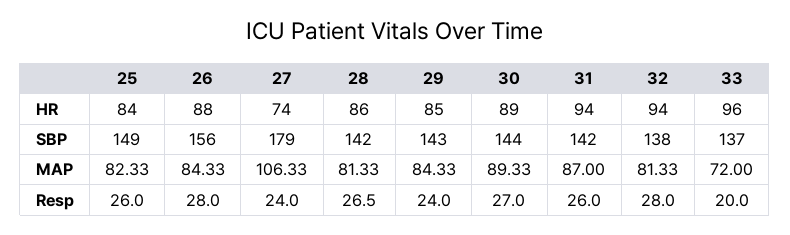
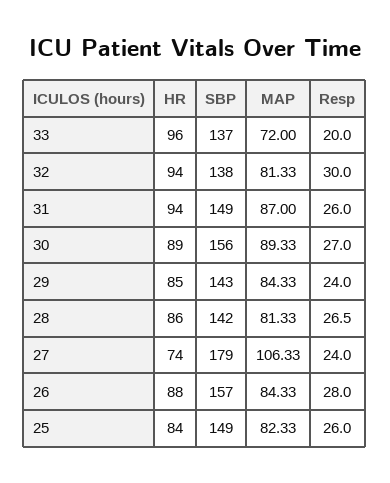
  {
    "25": {
      "HR": 84,
      "SBP": 149,
      "MAP": 82.33,
      "Resp": 26
    },
    "26": {
      "HR": 88,
-     "SBP": 156,
+     "SBP": 157,
      "MAP": 84.33,
      "Resp": 28
    },
    "27": {
      "HR": 74,
      "SBP": 179,
      "MAP": 106.33,
      "Resp": 24
    },
    "28": {
      "HR": 86,
      "SBP": 142,
      "MAP": 81.33,
      "Resp": 26.5
    },
    "29": {
      "HR": 85,
      "SBP": 143,
      "MAP": 84.33,
      "Resp": 24
    },
    "30": {
      "HR": 89,
-     "SBP": 144,
+     "SBP": 156,
      "MAP": 89.33,
      "Resp": 27
    },
    "31": {
      "HR": 94,
-     "SBP": 142,
+     "SBP": 149,
      "MAP": 87,
      "Resp": 26
    },
    "32": {
      "HR": 94,
      "SBP": 138,
      "MAP": 81.33,
-     "Resp": 28
+     "Resp": 30
    },
    "33": {
      "HR": 96,
      "SBP": 137,
      "MAP": 72,
      "Resp": 20
    }
  }

